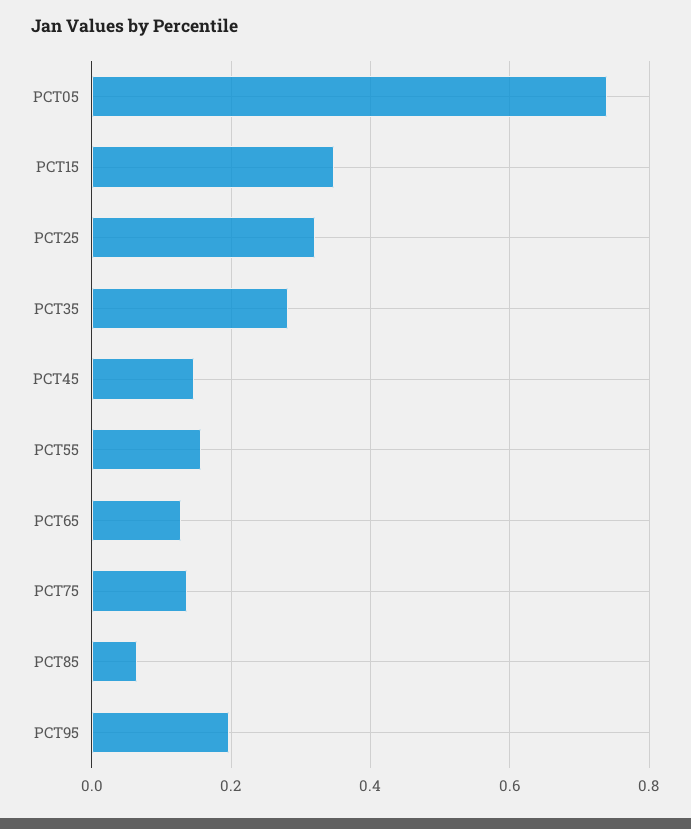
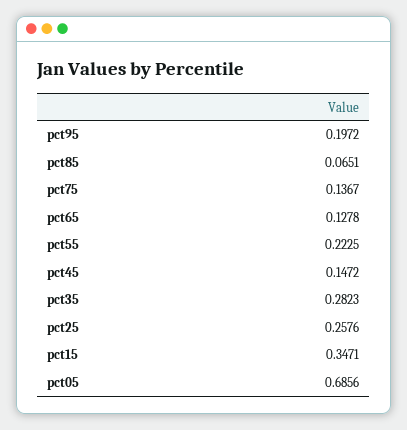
  {
-   "PCT05": 0.74,
+   "PCT05": 0.6856,
    "PCT15": 0.3471,
-   "PCT25": 0.32,
+   "PCT25": 0.2576,
    "PCT35": 0.2823,
    "PCT45": 0.1472,
-   "PCT55": 0.16,
+   "PCT55": 0.2225,
    "PCT65": 0.1278,
    "PCT75": 0.1367,
    "PCT85": 0.0651,
    "PCT95": 0.1972
  }

